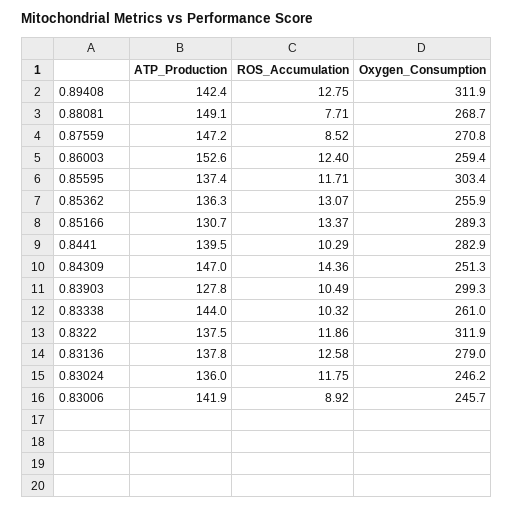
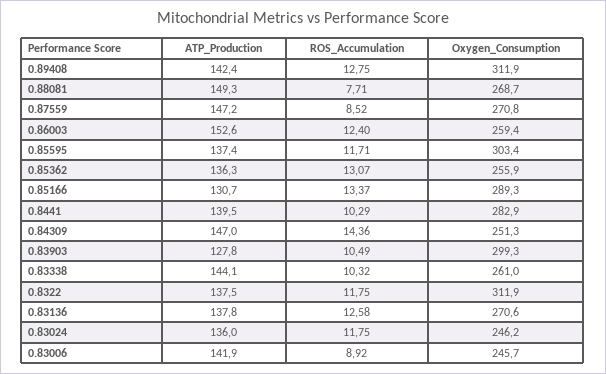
  {
    "ATP_Production": {
      "0.89408": 142.4,
-     "0.88081": 149.1,
+     "0.88081": 149.3,
      "0.87559": 147.2,
      "0.86003": 152.6,
      "0.85595": 137.4,
      "0.85362": 136.3,
      "0.85166": 130.7,
      "0.8441": 139.5,
      "0.84309": 147,
      "0.83903": 127.8,
-     "0.83338": 144,
+     "0.83338": 144.1,
      "0.8322": 137.5,
      "0.83136": 137.8,
      "0.83024": 136,
      "0.83006": 141.9
    },
    "ROS_Accumulation": {
      "0.89408": 12.75,
      "0.88081": 7.71,
      "0.87559": 8.52,
      "0.86003": 12.4,
      "0.85595": 11.71,
      "0.85362": 13.07,
      "0.85166": 13.37,
      "0.8441": 10.29,
      "0.84309": 14.36,
      "0.83903": 10.49,
      "0.83338": 10.32,
-     "0.8322": 11.86,
+     "0.8322": 11.75,
      "0.83136": 12.58,
      "0.83024": 11.75,
      "0.83006": 8.92
    },
    "Oxygen_Consumption": {
      "0.89408": 311.9,
      "0.88081": 268.7,
      "0.87559": 270.8,
      "0.86003": 259.4,
      "0.85595": 303.4,
      "0.85362": 255.9,
      "0.85166": 289.3,
      "0.8441": 282.9,
      "0.84309": 251.3,
      "0.83903": 299.3,
      "0.83338": 261,
      "0.8322": 311.9,
-     "0.83136": 279,
+     "0.83136": 270.6,
      "0.83024": 246.2,
      "0.83006": 245.7
    }
  }

